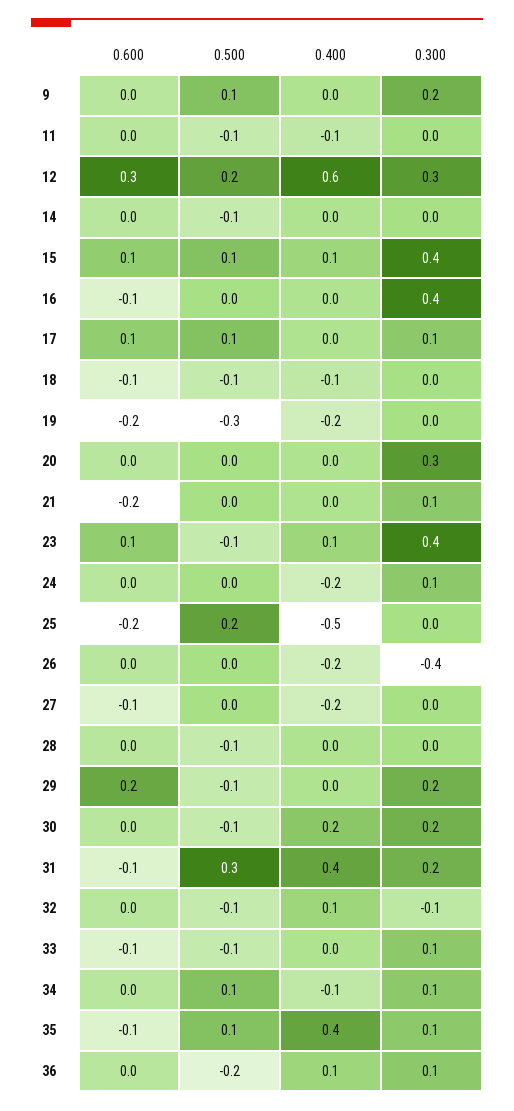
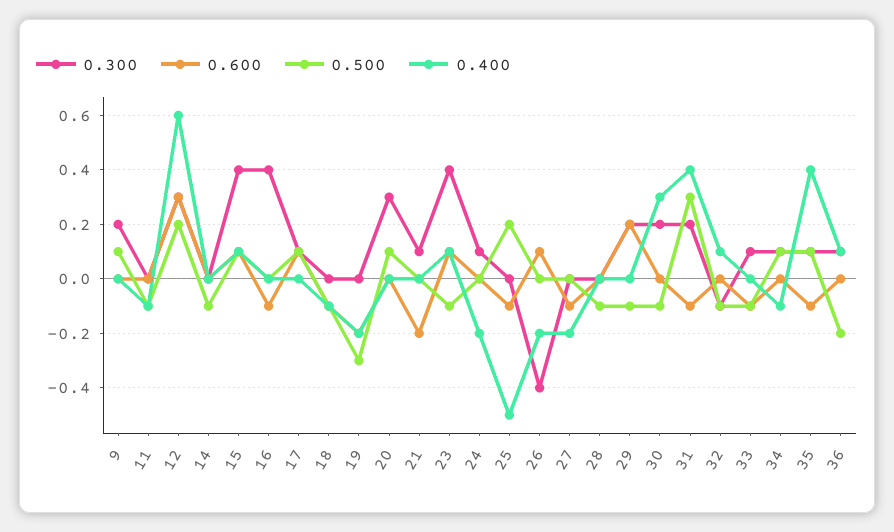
  {
    "0.600": {
      "9": 0,
      "11": 0,
      "12": 0.3,
      "14": 0,
      "15": 0.1,
      "16": -0.1,
      "17": 0.1,
      "18": -0.1,
      "19": -0.2,
      "20": 0,
      "21": -0.2,
      "23": 0.1,
      "24": 0,
-     "25": -0.2,
+     "25": -0.1,
-     "26": 0,
+     "26": 0.1,
      "27": -0.1,
      "28": 0,
      "29": 0.2,
      "30": 0,
      "31": -0.1,
      "32": 0,
      "33": -0.1,
      "34": 0,
      "35": -0.1,
      "36": 0
    },
    "0.500": {
      "9": 0.1,
      "11": -0.1,
      "12": 0.2,
      "14": -0.1,
      "15": 0.1,
      "16": 0,
      "17": 0.1,
      "18": -0.1,
      "19": -0.3,
-     "20": 0,
+     "20": 0.1,
      "21": 0,
      "23": -0.1,
      "24": 0,
      "25": 0.2,
      "26": 0,
      "27": 0,
      "28": -0.1,
      "29": -0.1,
      "30": -0.1,
      "31": 0.3,
      "32": -0.1,
      "33": -0.1,
      "34": 0.1,
      "35": 0.1,
      "36": -0.2
    },
    "0.400": {
      "9": 0,
      "11": -0.1,
      "12": 0.6,
      "14": 0,
      "15": 0.1,
      "16": 0,
      "17": 0,
      "18": -0.1,
      "19": -0.2,
      "20": 0,
      "21": 0,
      "23": 0.1,
      "24": -0.2,
      "25": -0.5,
      "26": -0.2,
      "27": -0.2,
      "28": 0,
      "29": 0,
-     "30": 0.2,
+     "30": 0.3,
      "31": 0.4,
      "32": 0.1,
      "33": 0,
      "34": -0.1,
      "35": 0.4,
      "36": 0.1
    },
    "0.300": {
      "9": 0.2,
      "11": 0,
      "12": 0.3,
      "14": 0,
      "15": 0.4,
      "16": 0.4,
      "17": 0.1,
      "18": 0,
      "19": 0,
      "20": 0.3,
      "21": 0.1,
      "23": 0.4,
      "24": 0.1,
      "25": 0,
      "26": -0.4,
      "27": 0,
      "28": 0,
      "29": 0.2,
      "30": 0.2,
      "31": 0.2,
      "32": -0.1,
      "33": 0.1,
      "34": 0.1,
      "35": 0.1,
      "36": 0.1
    }
  }

